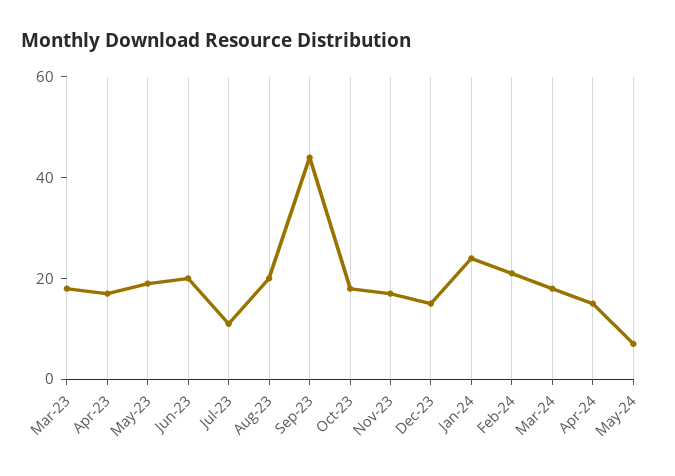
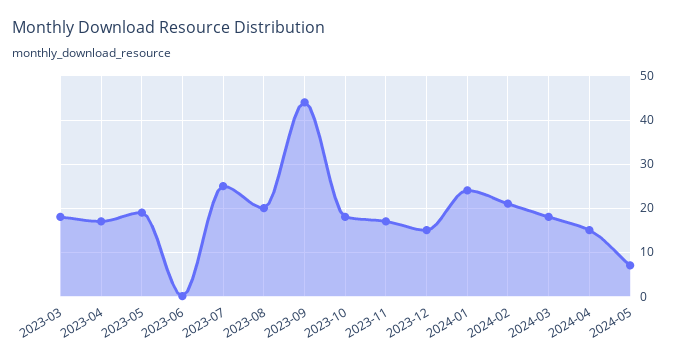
  {
    "Mar-23": 20,
    "Apr-23": 15,
    "May-23": 20,
-   "Jun-23": 20,
+   "Jun-23": 0,
-   "Jul-23": 10,
+   "Jul-23": 25,
    "Aug-23": 20,
    "Sep-23": 45,
    "Oct-23": 20,
    "Nov-23": 15,
    "Dec-23": 15,
    "Jan-24": 25,
    "Feb-24": 20,
    "Mar-24": 20,
    "Apr-24": 15,
    "May-24": 5
  }

